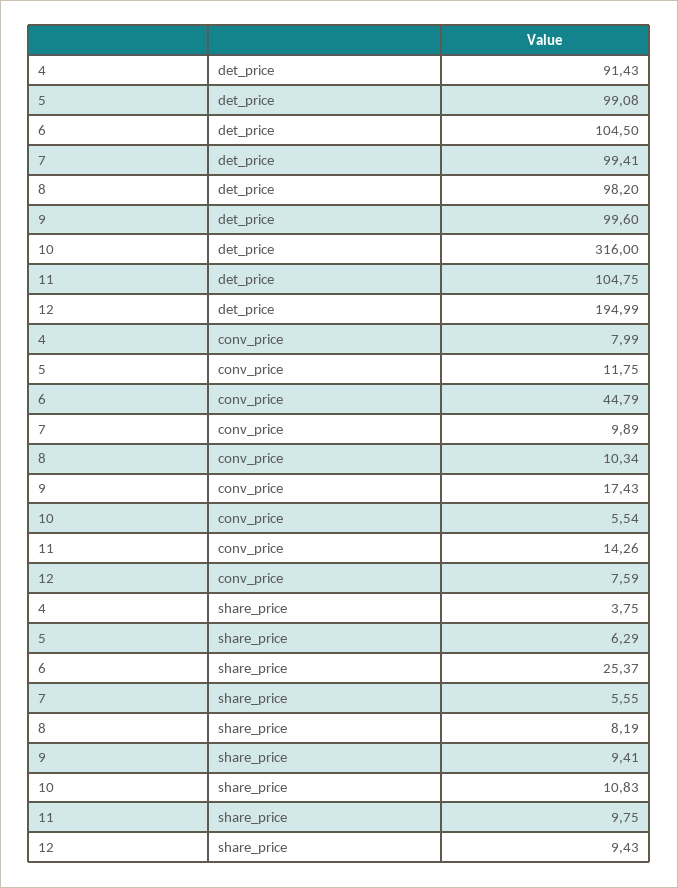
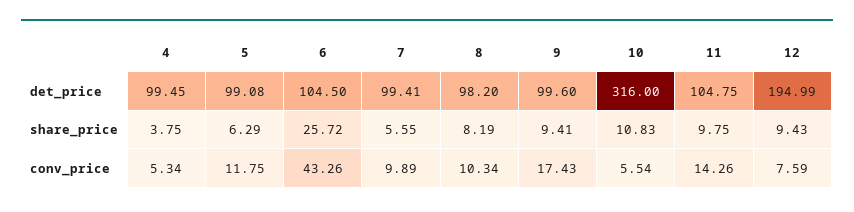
  {
    "4": {
-     "det_price": 91.43,
+     "det_price": 99.45,
-     "conv_price": 7.99,
+     "conv_price": 5.34,
      "share_price": 3.75
    },
    "5": {
      "det_price": 99.08,
      "conv_price": 11.75,
      "share_price": 6.29
    },
    "6": {
      "det_price": 104.5,
-     "conv_price": 44.79,
+     "conv_price": 43.26,
-     "share_price": 25.37
+     "share_price": 25.72
    },
    "7": {
      "det_price": 99.41,
      "conv_price": 9.89,
      "share_price": 5.55
    },
    "8": {
      "det_price": 98.2,
      "conv_price": 10.34,
      "share_price": 8.19
    },
    "9": {
      "det_price": 99.6,
      "conv_price": 17.43,
      "share_price": 9.41
    },
    "10": {
      "det_price": 316,
      "conv_price": 5.54,
      "share_price": 10.83
    },
    "11": {
      "det_price": 104.75,
      "conv_price": 14.26,
      "share_price": 9.75
    },
    "12": {
      "det_price": 194.99,
      "conv_price": 7.59,
      "share_price": 9.43
    }
  }

